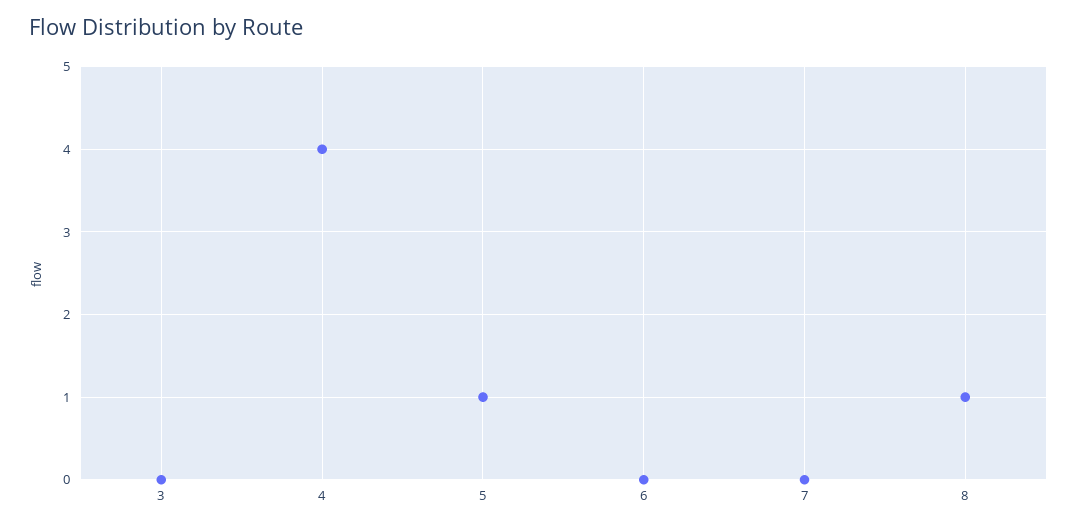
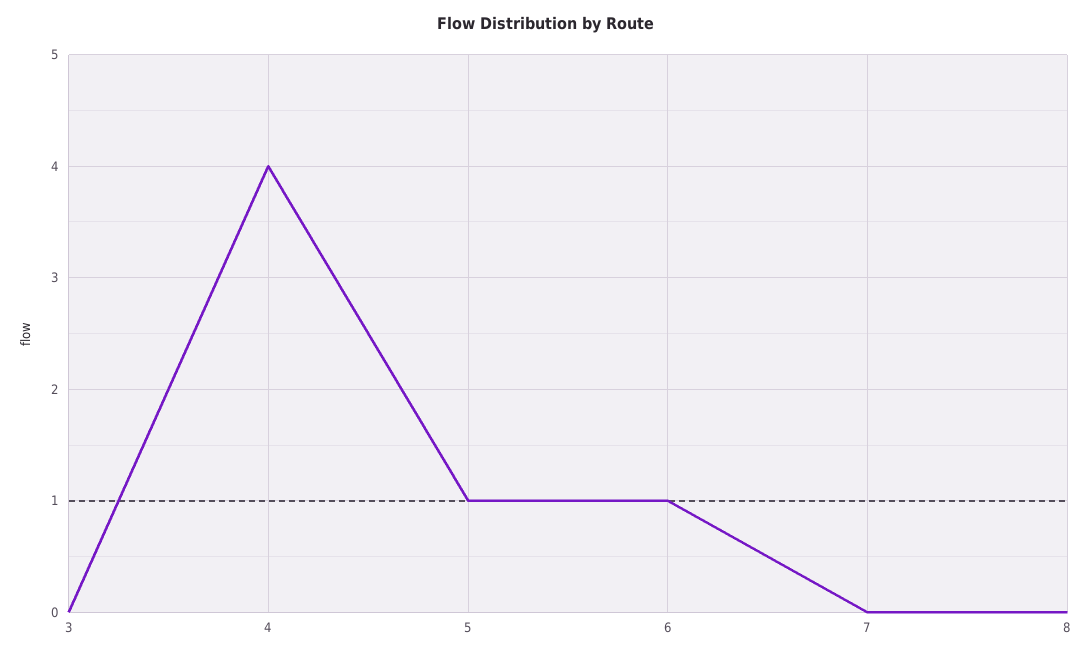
  {
    "3": 0,
    "4": 4,
    "5": 1,
-   "6": 0,
+   "6": 1,
    "7": 0,
-   "8": 1
+   "8": 0
  }

